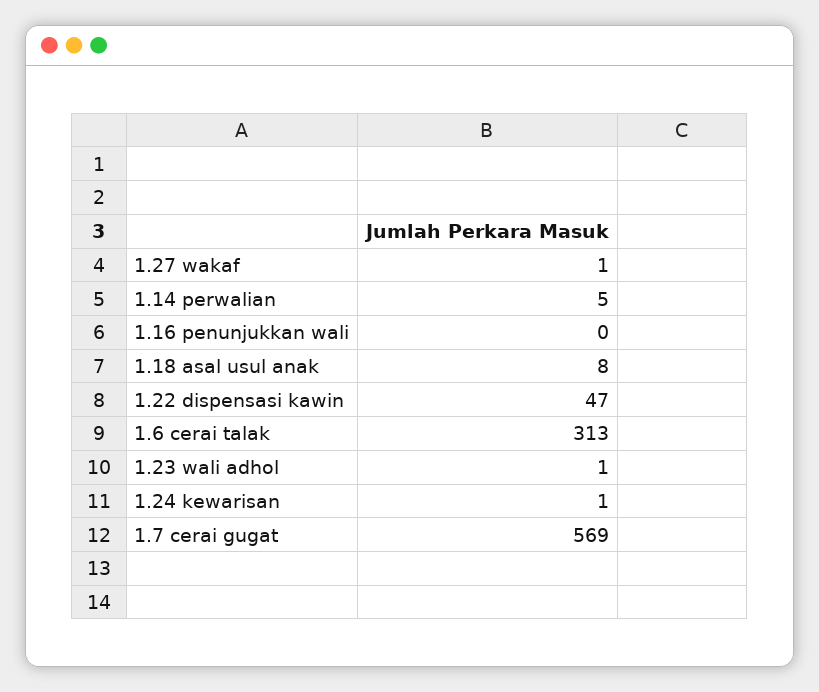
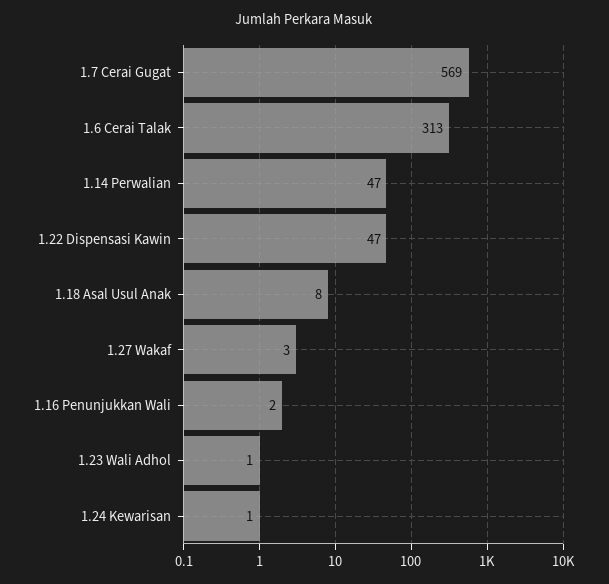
  {
-   "1.27 wakaf": 1,
+   "1.27 wakaf": 3,
-   "1.14 perwalian": 5,
+   "1.14 perwalian": 47,
-   "1.16 penunjukkan wali": 0,
+   "1.16 penunjukkan wali": 2,
    "1.18 asal usul anak": 8,
    "1.22 dispensasi kawin": 47,
    "1.6 cerai talak": 313,
    "1.23 wali adhol": 1,
    "1.24 kewarisan": 1,
    "1.7 cerai gugat": 569
  }

